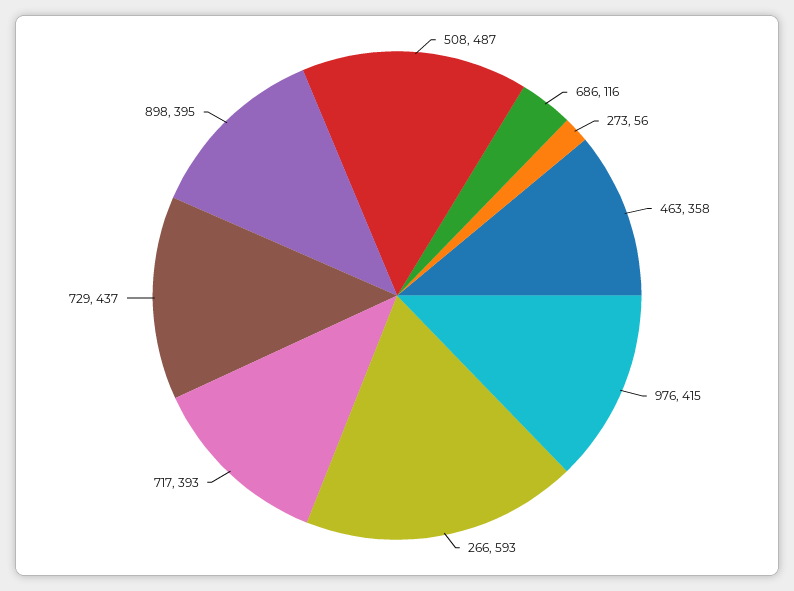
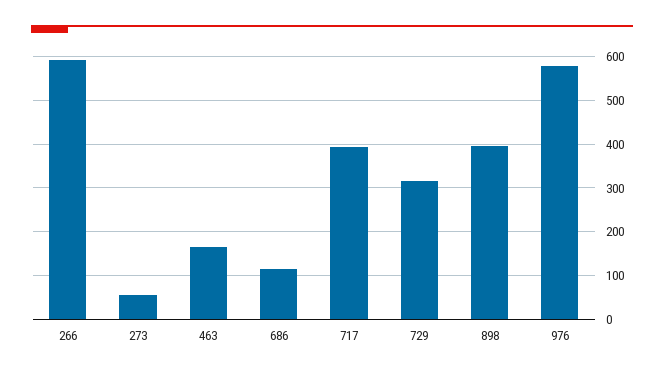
  {
-   "508": 487,
    "686": 116,
    "273": 56,
-   "463": 358,
+   "463": 160,
-   "976": 415,
+   "976": 580,
    "266": 593,
    "717": 393,
-   "729": 437,
+   "729": 320,
    "898": 395
  }

